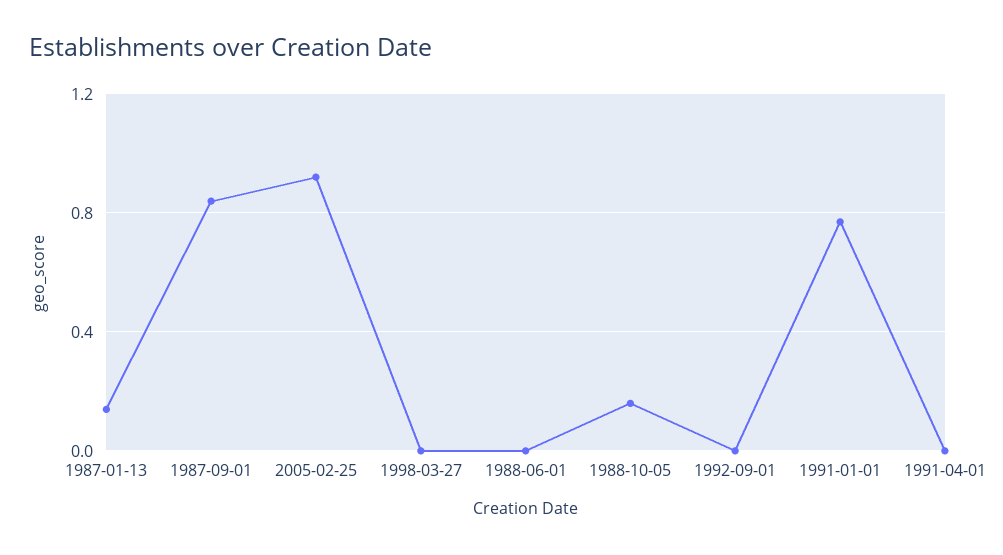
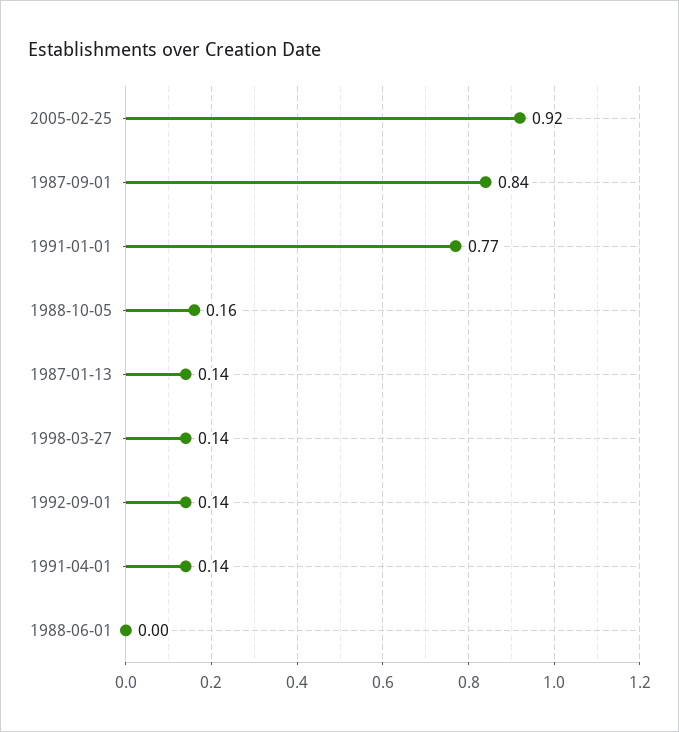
  {
    "1987-01-13": 0.14,
    "1987-09-01": 0.84,
    "2005-02-25": 0.92,
-   "1998-03-27": 0,
+   "1998-03-27": 0.14,
    "1988-06-01": 0,
    "1988-10-05": 0.16,
-   "1992-09-01": 0,
+   "1992-09-01": 0.14,
    "1991-01-01": 0.77,
-   "1991-04-01": 0
+   "1991-04-01": 0.14
  }

